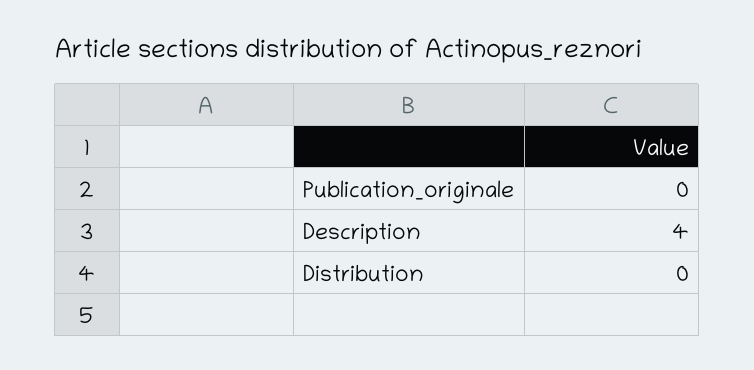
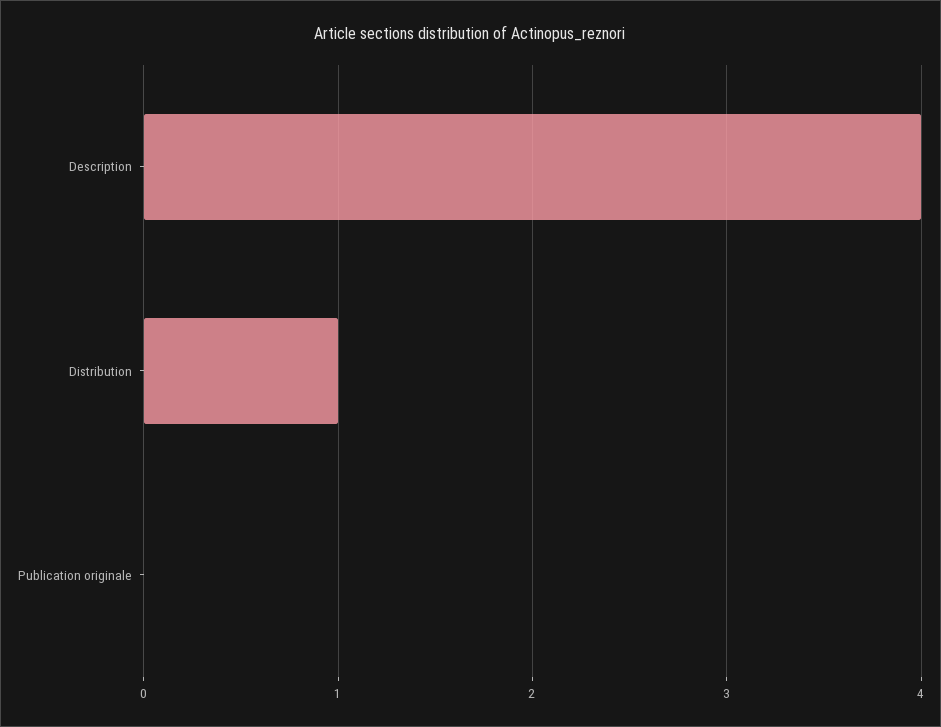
  {
    "Publication_originale": 0,
    "Description": 4,
-   "Distribution": 0
+   "Distribution": 1
  }

